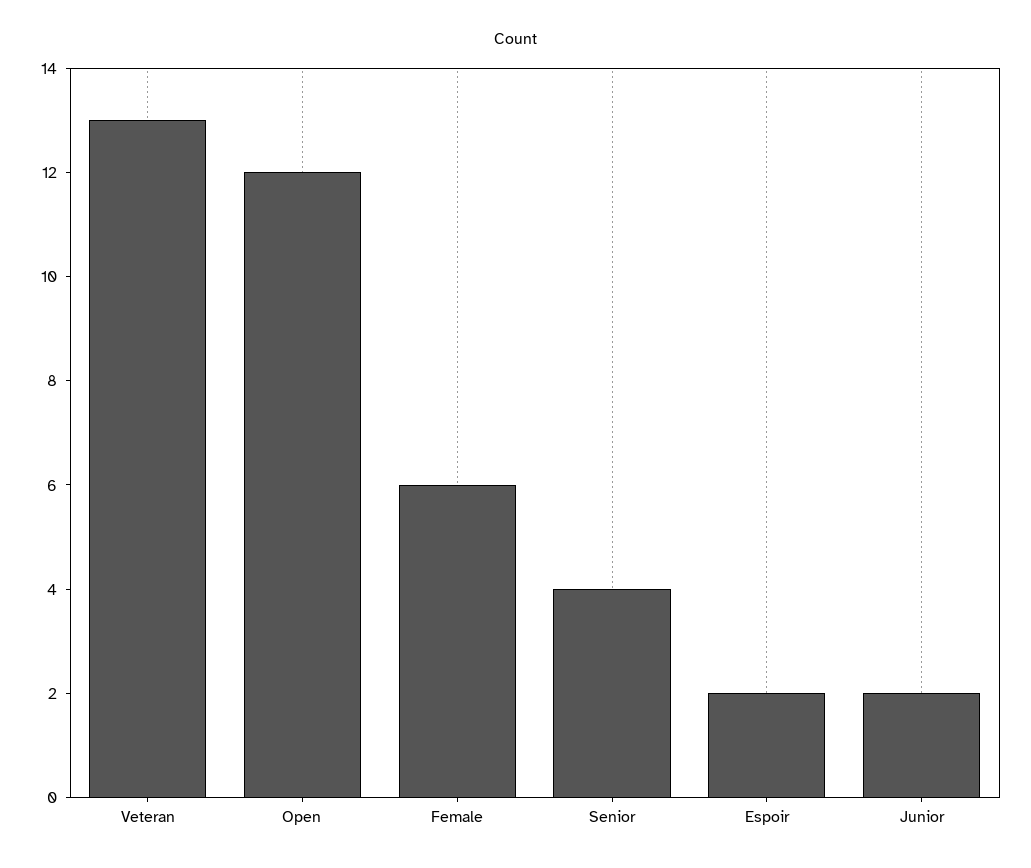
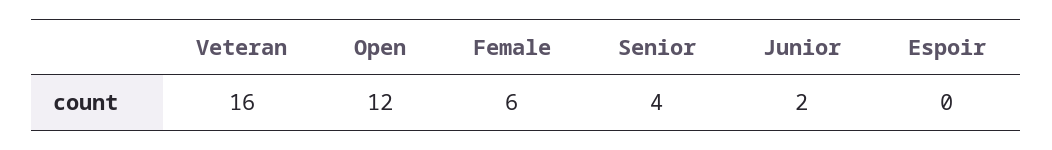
  {
-   "Veteran": 13,
+   "Veteran": 16,
    "Open": 12,
    "Female": 6,
    "Senior": 4,
-   "Espoir": 2,
+   "Espoir": 0,
    "Junior": 2
  }

